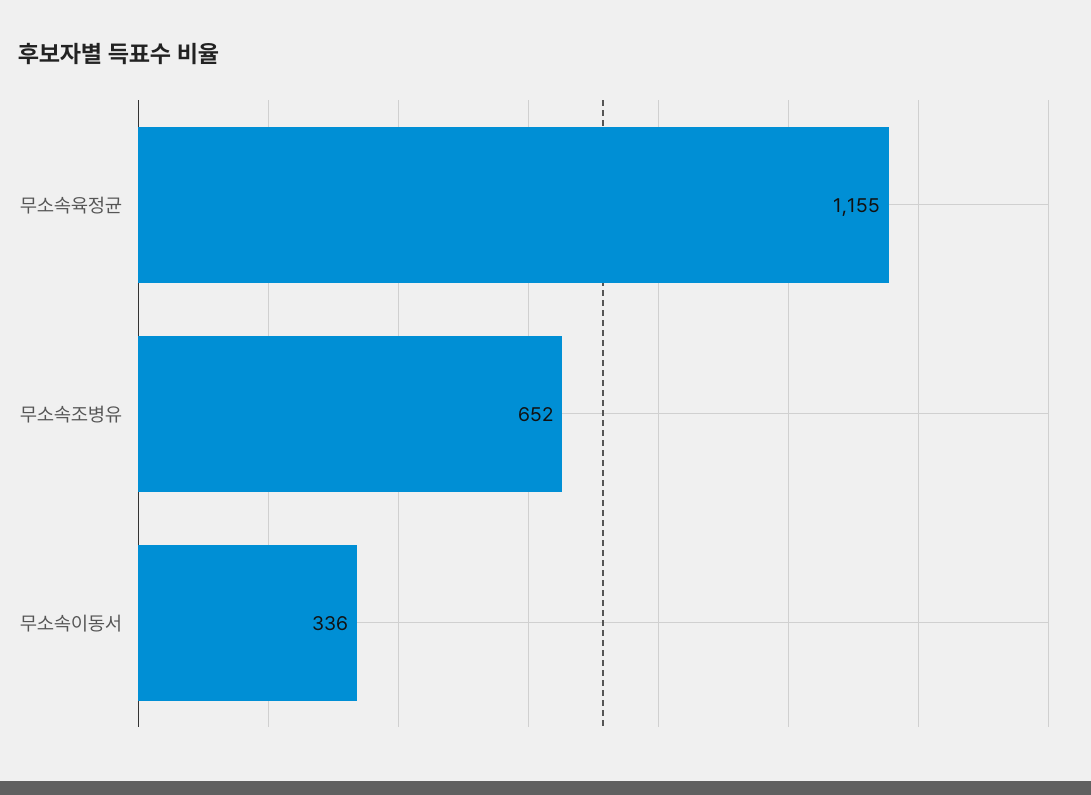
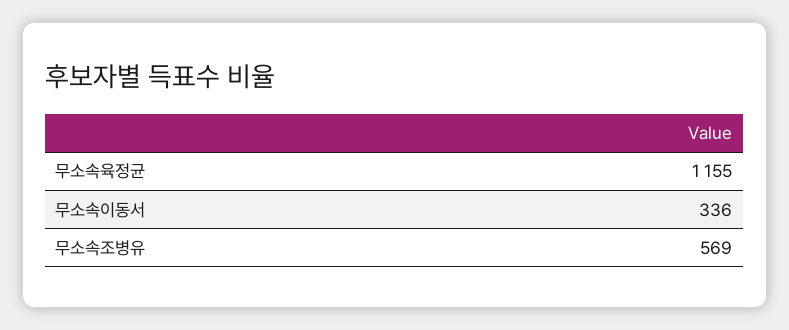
  {
    "무소속육정균": 1155,
-   "무소속조병유": 652,
+   "무소속조병유": 569,
    "무소속이동서": 336
  }

